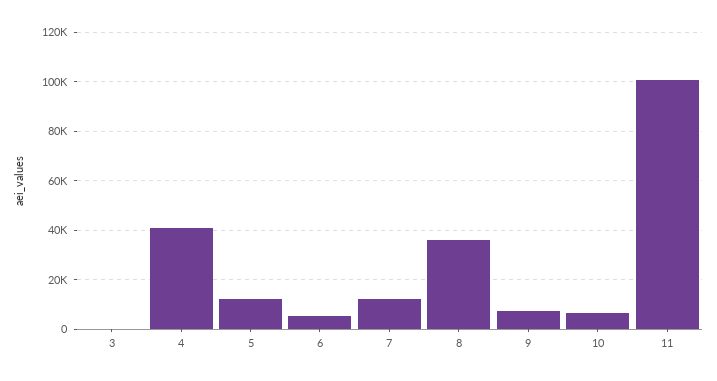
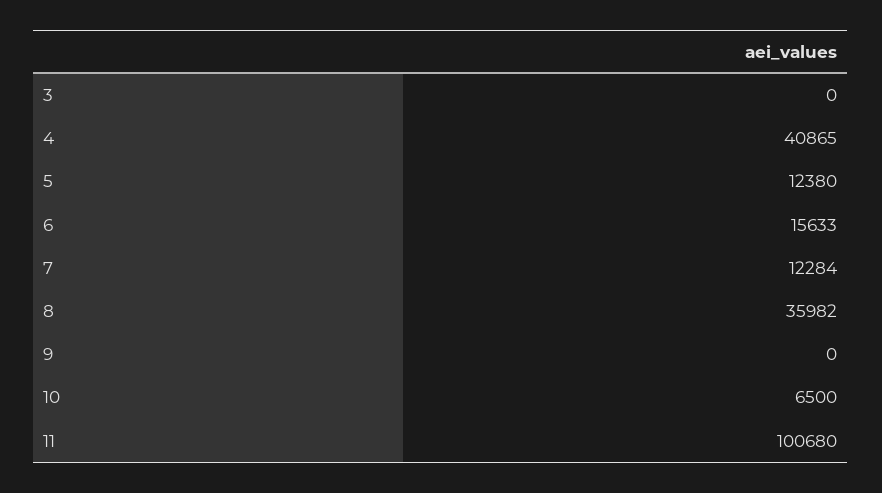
  {
    "3": 0,
    "4": 40865,
    "5": 12380,
-   "6": 5000,
+   "6": 15633,
    "7": 12284,
    "8": 35982,
-   "9": 7500,
+   "9": 0,
    "10": 6500,
    "11": 100680
  }

